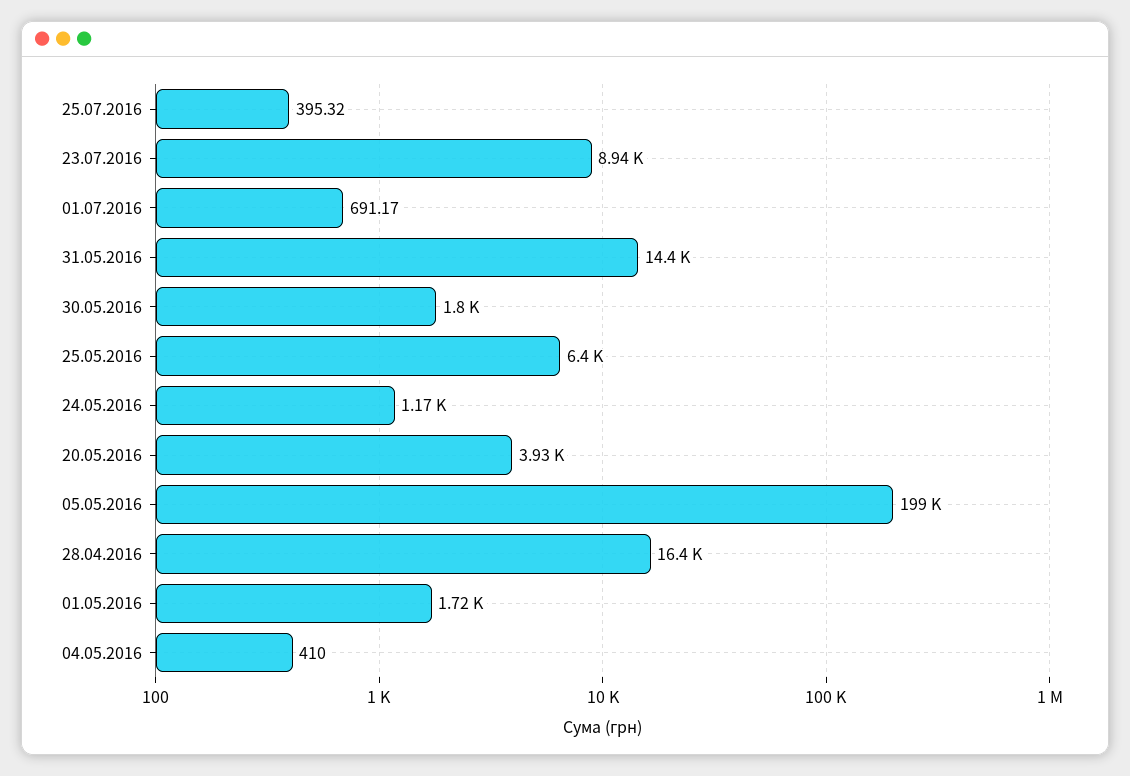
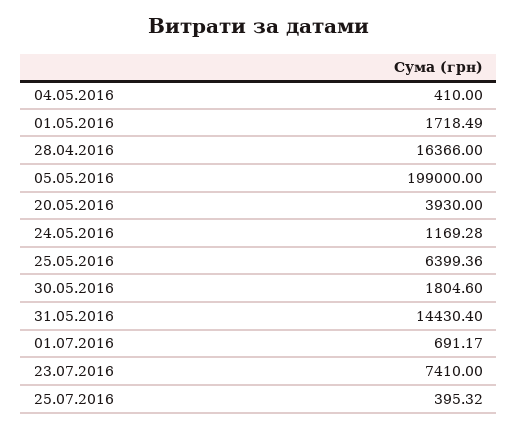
  {
    "25.07.2016": 395.32,
-   "23.07.2016": 8940,
+   "23.07.2016": 7410,
    "01.07.2016": 691.17,
    "31.05.2016": 14430.4,
    "30.05.2016": 1804.6,
    "25.05.2016": 6399.36,
    "24.05.2016": 1169.28,
    "20.05.2016": 3930,
    "05.05.2016": 199000,
    "28.04.2016": 16366,
    "01.05.2016": 1718.49,
    "04.05.2016": 410
  }

